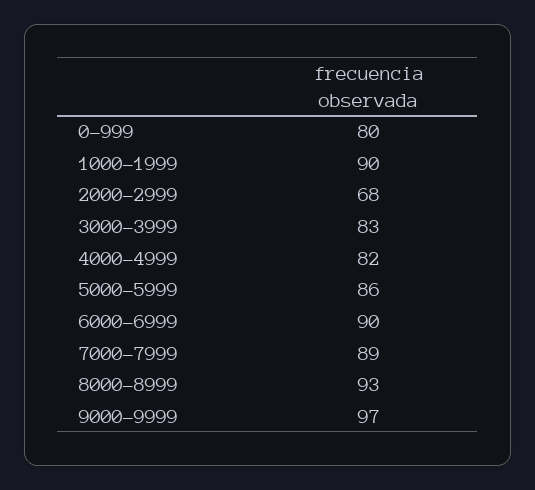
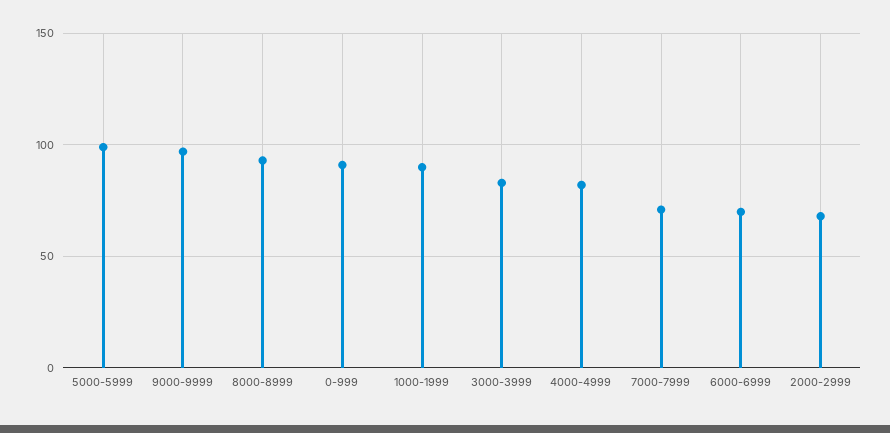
  {
-   "0-999": 80,
+   "0-999": 90,
    "1000-1999": 90,
    "2000-2999": 68,
    "3000-3999": 83,
    "4000-4999": 82,
-   "5000-5999": 86,
+   "5000-5999": 100,
-   "6000-6999": 90,
+   "6000-6999": 70,
-   "7000-7999": 89,
+   "7000-7999": 70,
    "8000-8999": 93,
    "9000-9999": 97
  }

